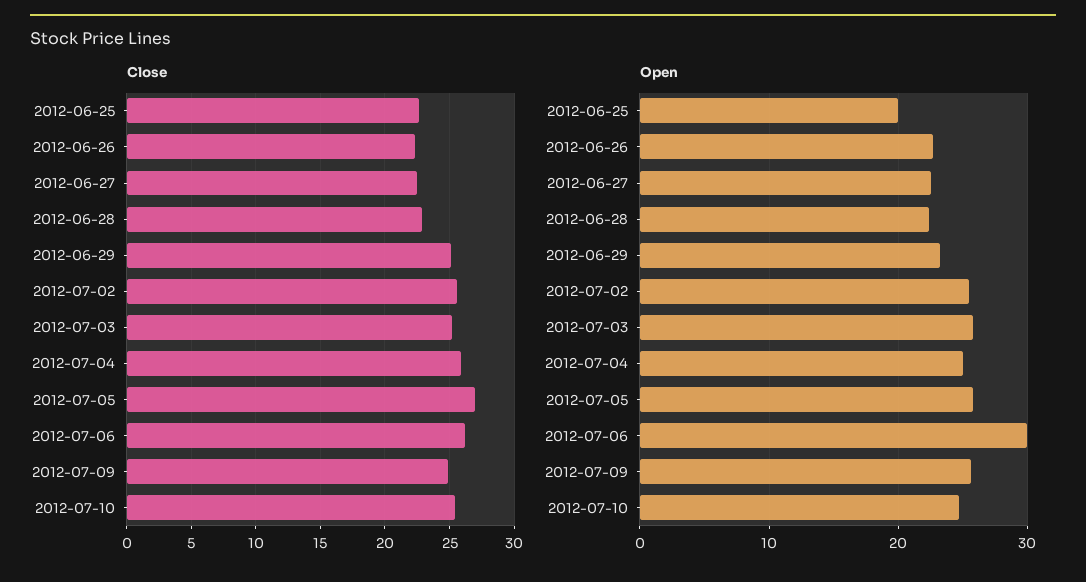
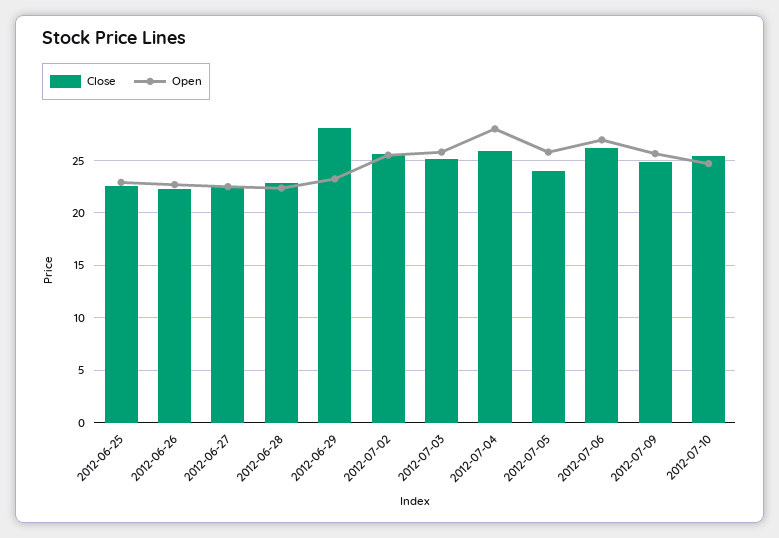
  {
    "Close": {
      "2012-06-25": 22.5,
      "2012-06-26": 22.5,
      "2012-06-27": 22.5,
      "2012-06-28": 23,
-     "2012-06-29": 25,
+     "2012-06-29": 28,
      "2012-07-02": 25.5,
      "2012-07-03": 25,
      "2012-07-04": 26,
-     "2012-07-05": 27,
+     "2012-07-05": 24,
      "2012-07-06": 26,
      "2012-07-09": 25,
      "2012-07-10": 25.5
    },
    "Open": {
-     "2012-06-25": 20,
+     "2012-06-25": 23,
      "2012-06-26": 23,
      "2012-06-27": 23,
      "2012-06-28": 22,
      "2012-06-29": 23,
      "2012-07-02": 26,
      "2012-07-03": 26,
-     "2012-07-04": 25,
+     "2012-07-04": 28,
      "2012-07-05": 26,
-     "2012-07-06": 30,
+     "2012-07-06": 27,
      "2012-07-09": 26,
      "2012-07-10": 25
    }
  }

